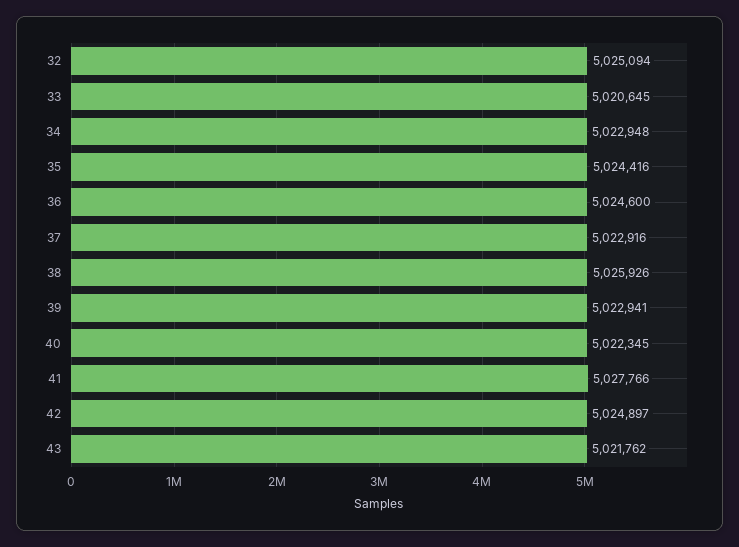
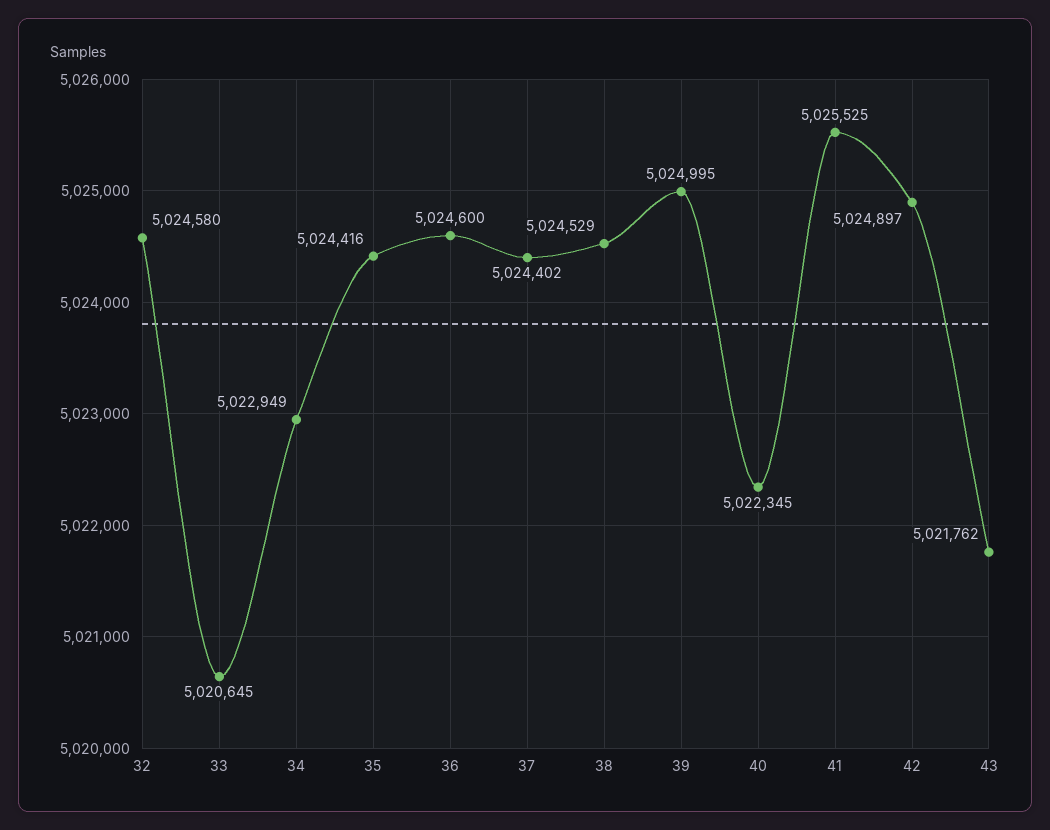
  {
-   "32": 5025094,
+   "32": 5024580,
    "33": 5020645,
-   "34": 5022948,
+   "34": 5022949,
    "35": 5024416,
    "36": 5024600,
-   "37": 5022916,
+   "37": 5024402,
-   "38": 5025926,
+   "38": 5024529,
-   "39": 5022941,
+   "39": 5024995,
    "40": 5022345,
-   "41": 5027766,
+   "41": 5025525,
    "42": 5024897,
    "43": 5021762
  }

